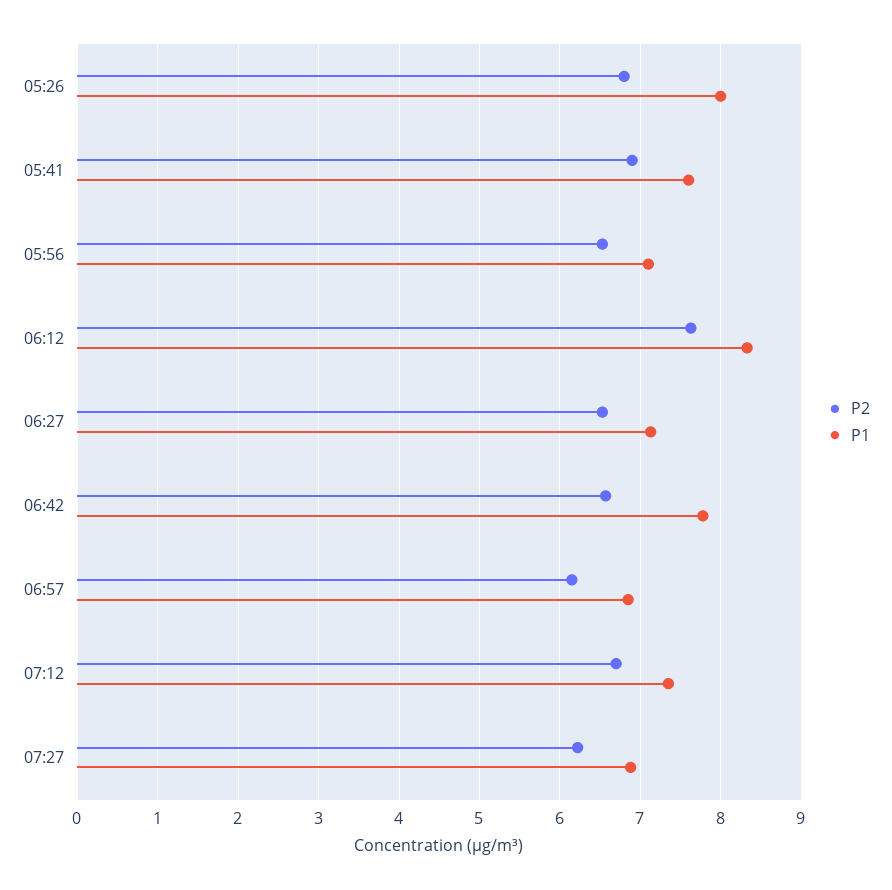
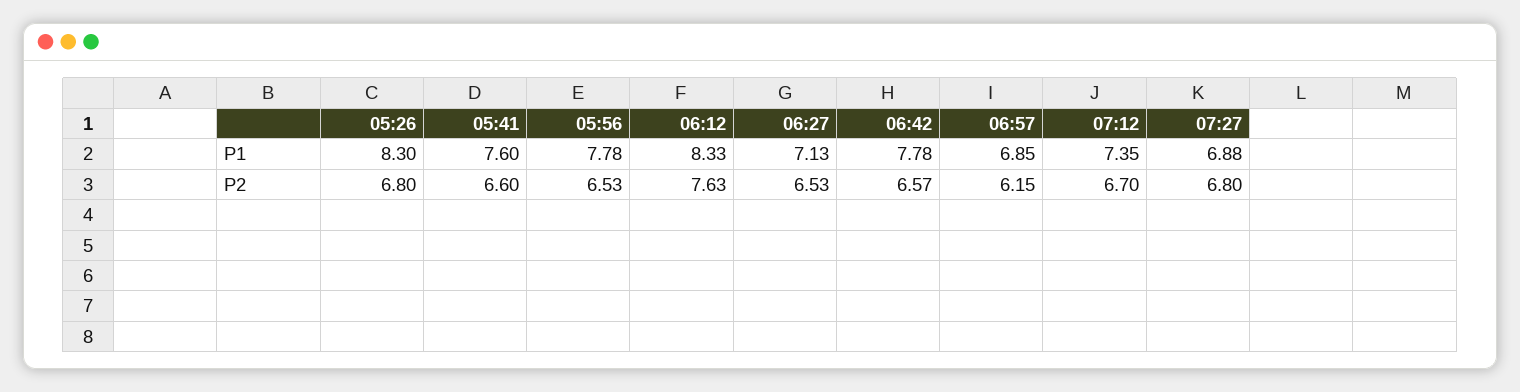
  {
    "P2": {
      "05:26": 6.8,
-     "05:41": 6.9,
+     "05:41": 6.6,
      "05:56": 6.53,
      "06:12": 7.63,
      "06:27": 6.53,
      "06:42": 6.57,
      "06:57": 6.15,
      "07:12": 6.7,
-     "07:27": 6.2
+     "07:27": 6.8
    },
    "P1": {
-     "05:26": 8,
+     "05:26": 8.3,
      "05:41": 7.6,
-     "05:56": 7.1,
+     "05:56": 7.78,
      "06:12": 8.33,
      "06:27": 7.13,
      "06:42": 7.78,
      "06:57": 6.85,
      "07:12": 7.35,
      "07:27": 6.88
    }
  }

